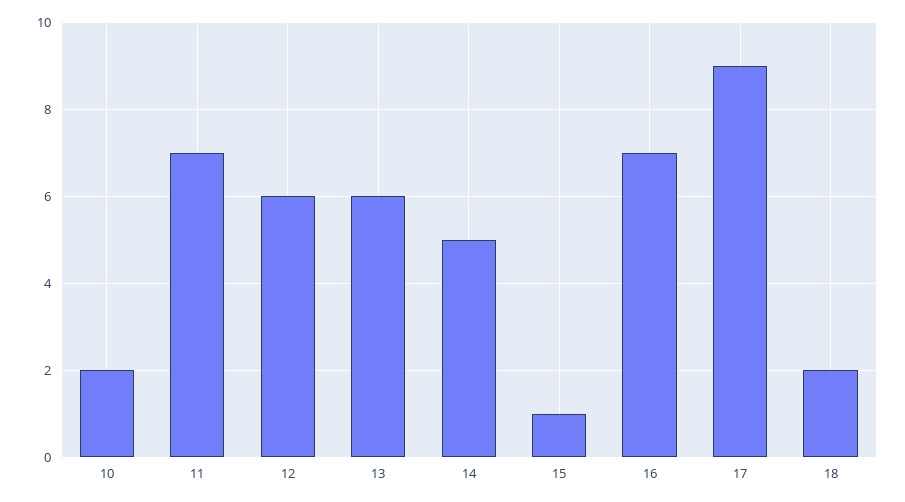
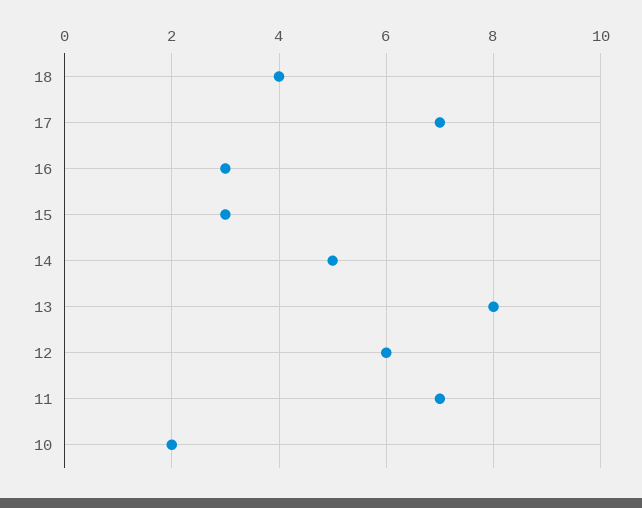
  {
    "10": 2,
    "11": 7,
    "12": 6,
-   "13": 6,
+   "13": 8,
    "14": 5,
-   "15": 1,
+   "15": 3,
-   "16": 7,
+   "16": 3,
-   "17": 9,
+   "17": 7,
-   "18": 2
+   "18": 4
  }

